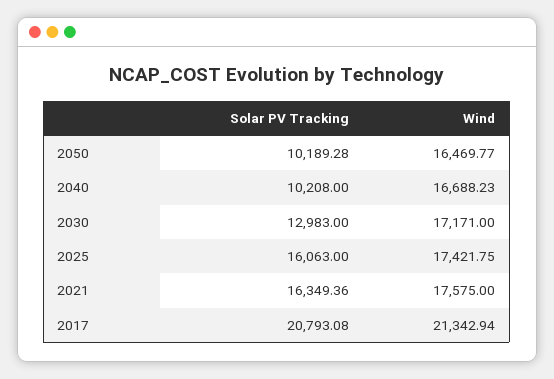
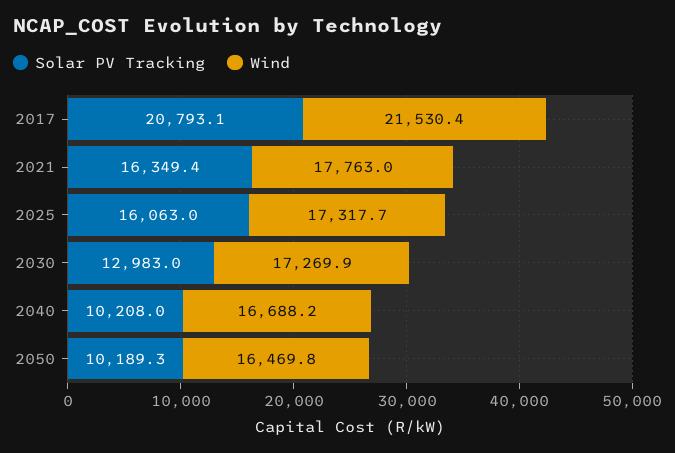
  {
    "Solar PV Tracking": {
      "2050": 10189.28,
      "2040": 10208,
      "2030": 12983,
      "2025": 16063,
      "2021": 16349.36,
      "2017": 20793.08
    },
    "Wind": {
      "2050": 16469.77,
      "2040": 16688.23,
-     "2030": 17171,
+     "2030": 17269.9,
-     "2025": 17421.75,
+     "2025": 17317.7,
-     "2021": 17575,
+     "2021": 17763,
-     "2017": 21342.94
+     "2017": 21530.4
    }
  }

